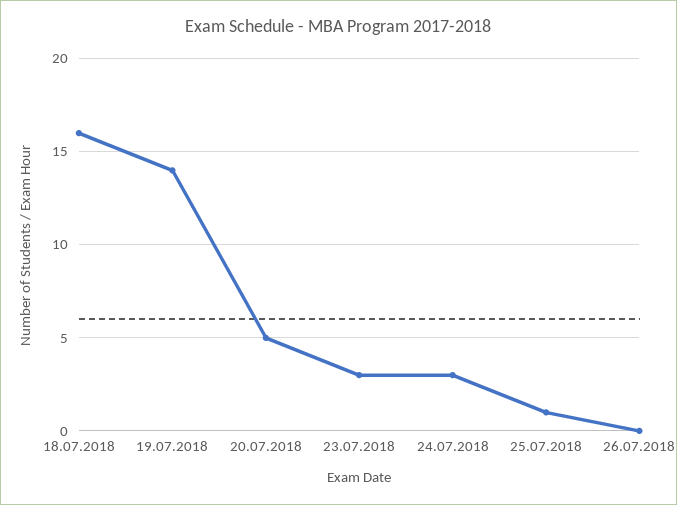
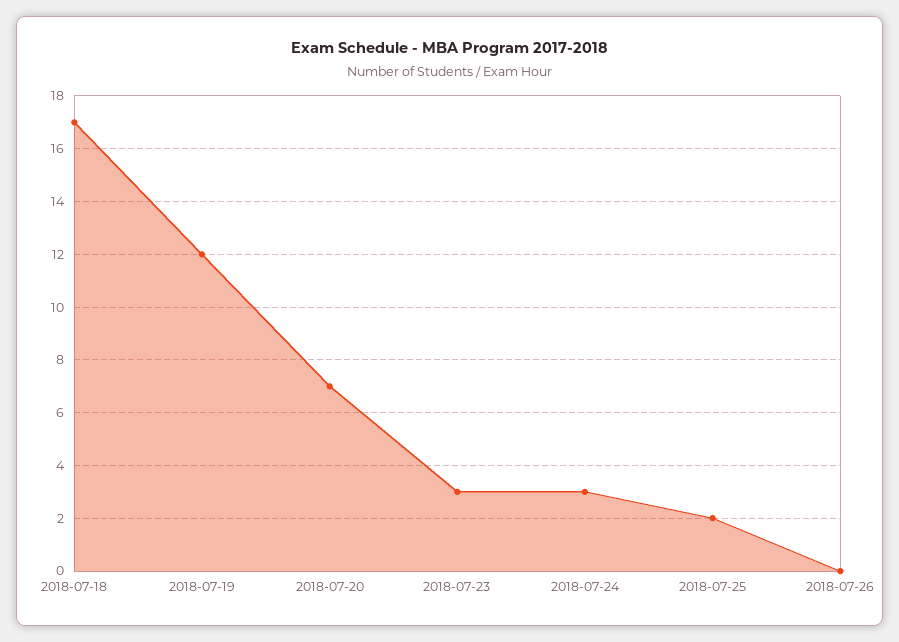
  {
-   "18.07.2018": 16,
+   "18.07.2018": 17,
-   "19.07.2018": 14,
+   "19.07.2018": 12,
-   "20.07.2018": 5,
+   "20.07.2018": 7,
    "23.07.2018": 3,
    "24.07.2018": 3,
-   "25.07.2018": 1,
+   "25.07.2018": 2,
    "26.07.2018": 0
  }

